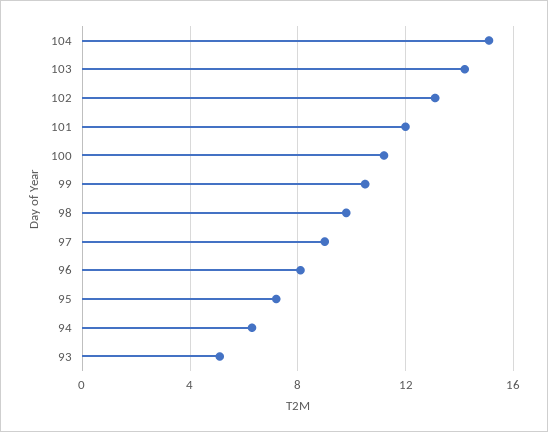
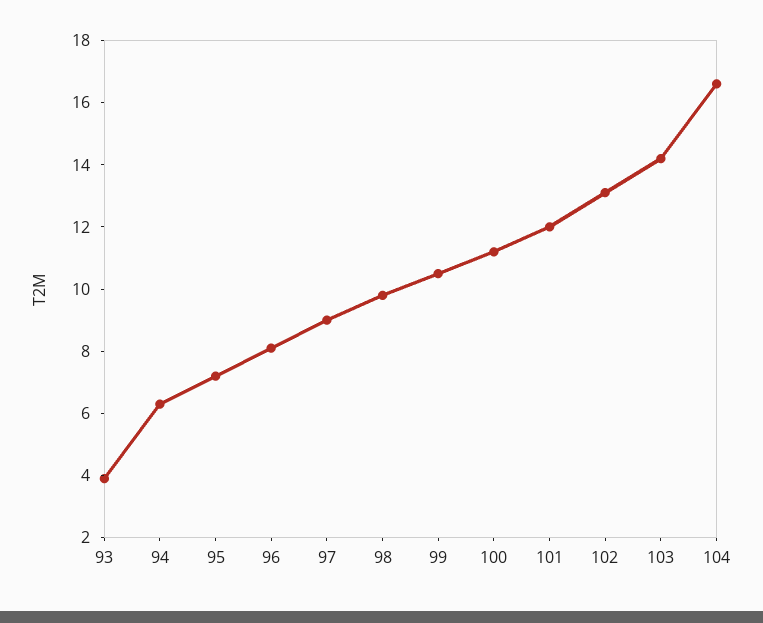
  {
-   "104": 15,
+   "104": 16.5,
    "103": 14,
    "102": 13,
    "101": 12,
    "100": 11,
    "99": 10.5,
    "98": 10,
    "97": 9,
    "96": 8,
    "95": 7,
    "94": 6.5,
-   "93": 5
+   "93": 4
  }

